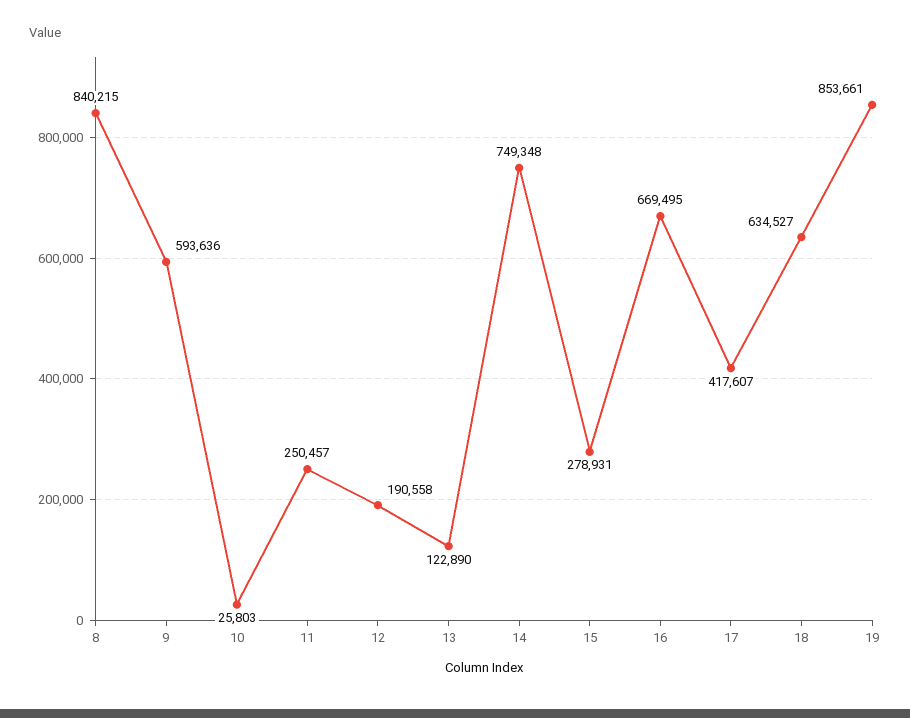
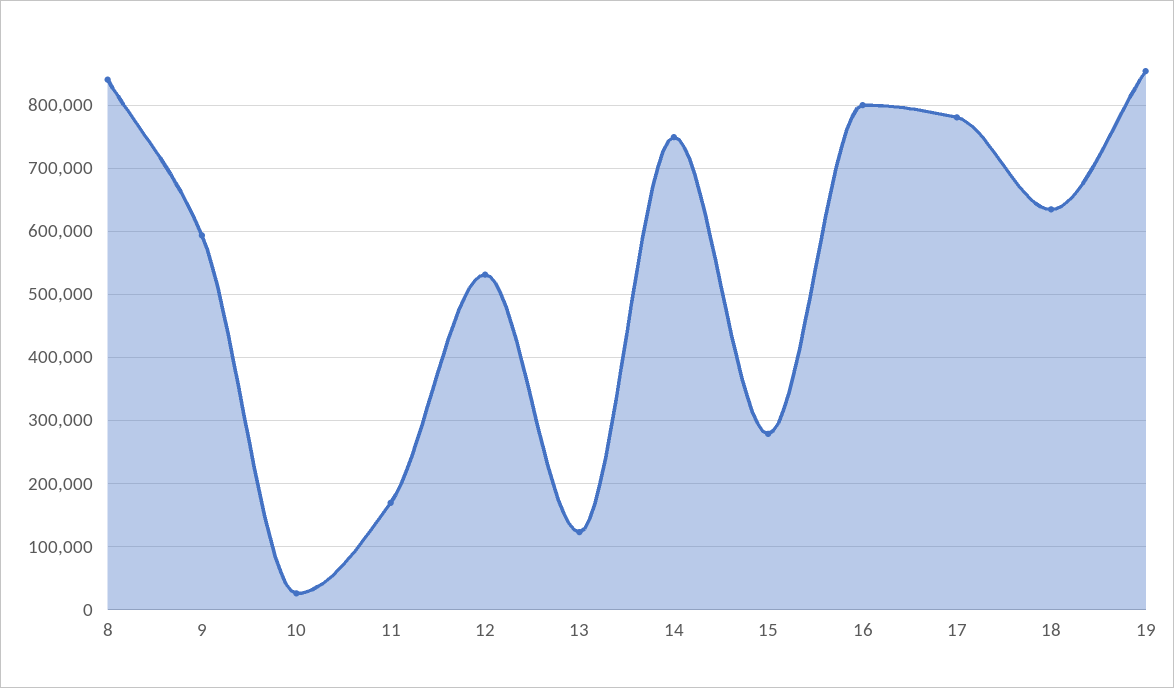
  {
    "8": 840215,
    "9": 593636,
    "10": 25803,
-   "11": 250457,
+   "11": 170000,
-   "12": 190558,
+   "12": 530000,
    "13": 122890,
    "14": 749348,
    "15": 278931,
-   "16": 669495,
+   "16": 800000,
-   "17": 417607,
+   "17": 780000,
    "18": 634527,
    "19": 853661
  }

